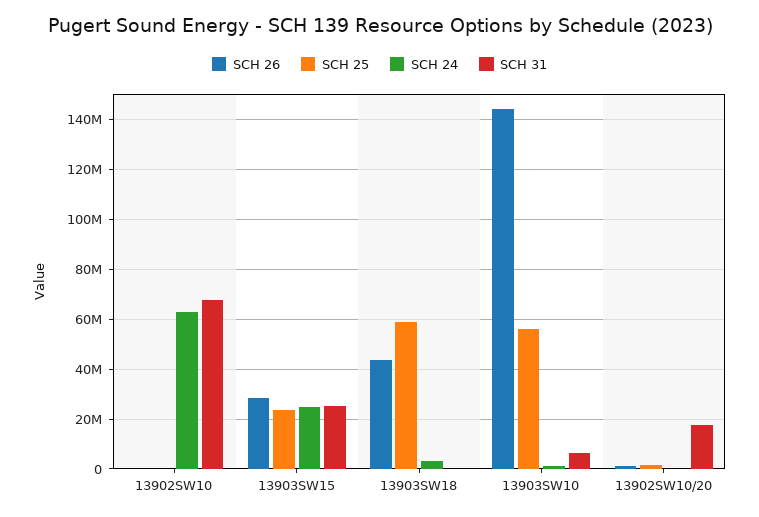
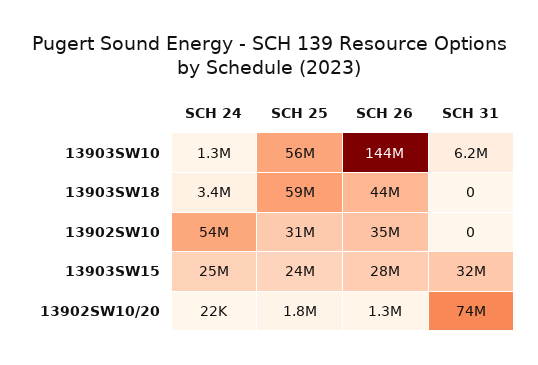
  {
    "SCH 26": {
-     "13902SW10": 0,
+     "13902SW10": 35000000,
      "13903SW15": 28000000,
      "13903SW18": 44000000,
      "13903SW10": 144000000,
      "13902SW10/20": 1300000
    },
    "SCH 25": {
-     "13902SW10": 0,
+     "13902SW10": 31000000,
      "13903SW15": 24000000,
      "13903SW18": 59000000,
      "13903SW10": 56000000,
      "13902SW10/20": 1800000
    },
    "SCH 24": {
-     "13902SW10": 62500000,
+     "13902SW10": 54000000,
      "13903SW15": 25000000,
      "13903SW18": 3400000,
      "13903SW10": 1300000,
      "13902SW10/20": 22000
    },
    "SCH 31": {
-     "13902SW10": 67500000,
+     "13902SW10": 0,
-     "13903SW15": 25000000,
+     "13903SW15": 32000000,
      "13903SW18": 0,
      "13903SW10": 6200000,
-     "13902SW10/20": 17500000
+     "13902SW10/20": 74000000
    }
  }

